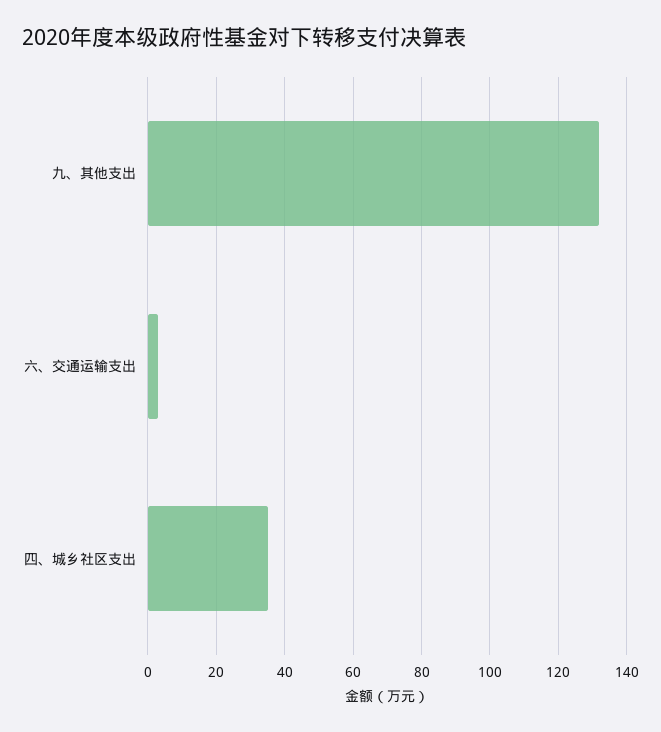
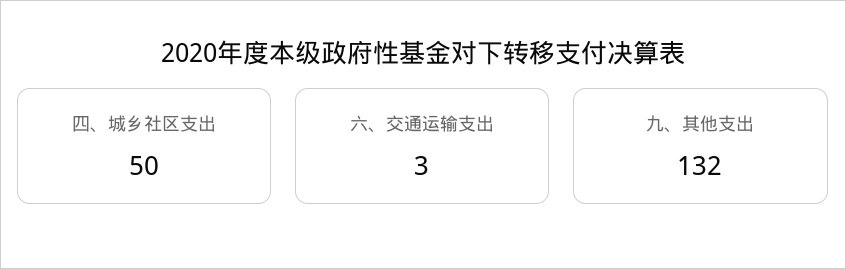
  {
    "九、其他支出": 132,
    "六、交通运输支出": 3,
-   "四、城乡社区支出": 35
+   "四、城乡社区支出": 50
  }

